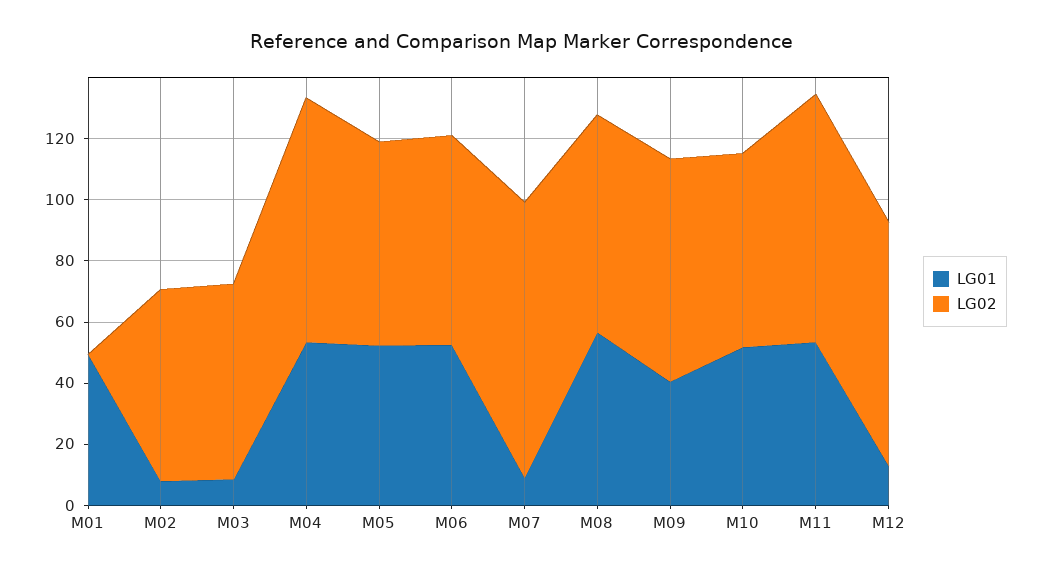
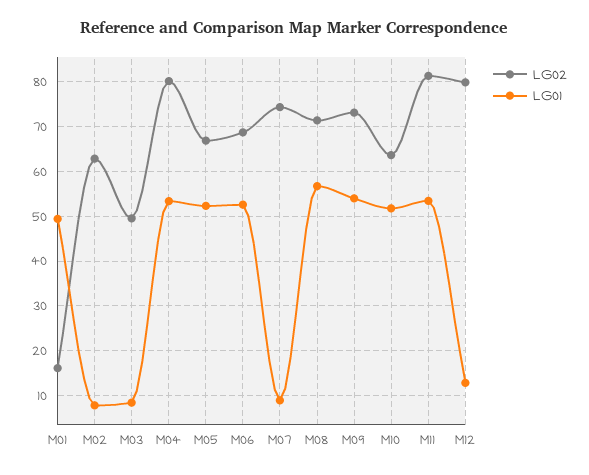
  {
    "LG01": {
      "M01": 50,
      "M02": 8,
      "M03": 8,
      "M04": 54,
      "M05": 52,
      "M06": 52,
      "M07": 10,
      "M08": 56,
-     "M09": 40,
+     "M09": 54,
      "M10": 52,
      "M11": 54,
      "M12": 12
    },
    "LG02": {
-     "M01": 0,
+     "M01": 16,
      "M02": 62,
-     "M03": 65,
+     "M03": 50,
      "M04": 80,
      "M05": 66,
      "M06": 68,
-     "M07": 90,
+     "M07": 74,
      "M08": 72,
      "M09": 74,
      "M10": 64,
      "M11": 82,
      "M12": 80
    }
  }

